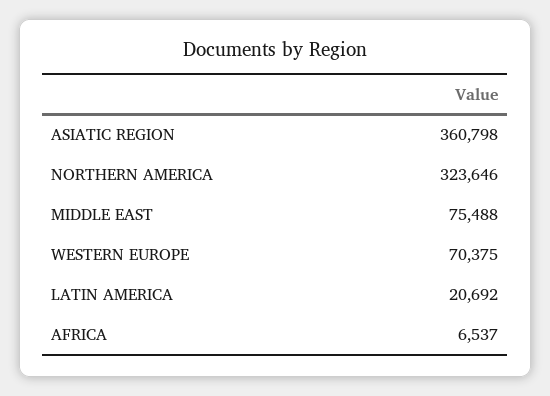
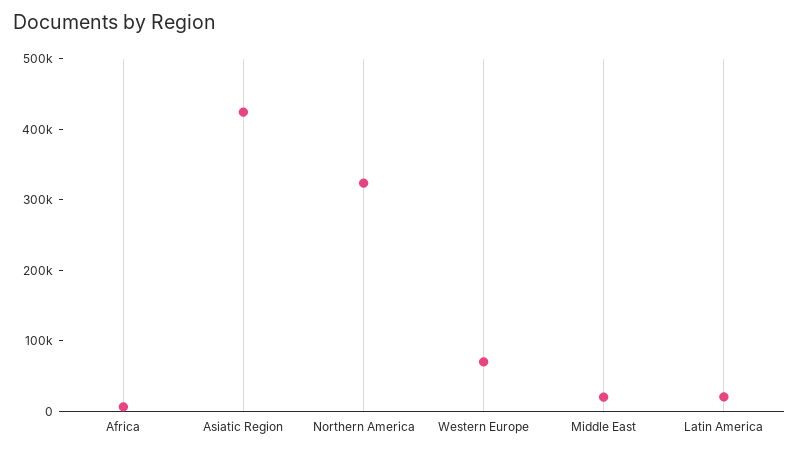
  {
-   "ASIATIC REGION": 360798,
+   "ASIATIC REGION": 420000,
    "NORTHERN AMERICA": 323646,
-   "MIDDLE EAST": 75488,
+   "MIDDLE EAST": 20000,
    "WESTERN EUROPE": 70375,
    "LATIN AMERICA": 20692,
    "AFRICA": 6537
  }

